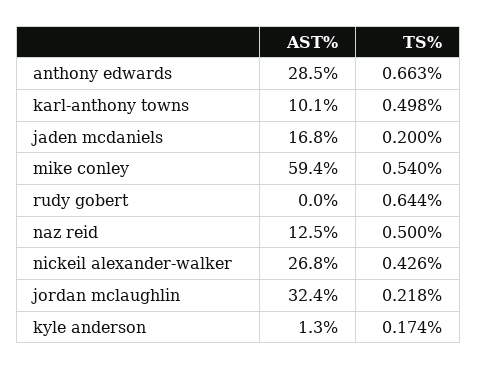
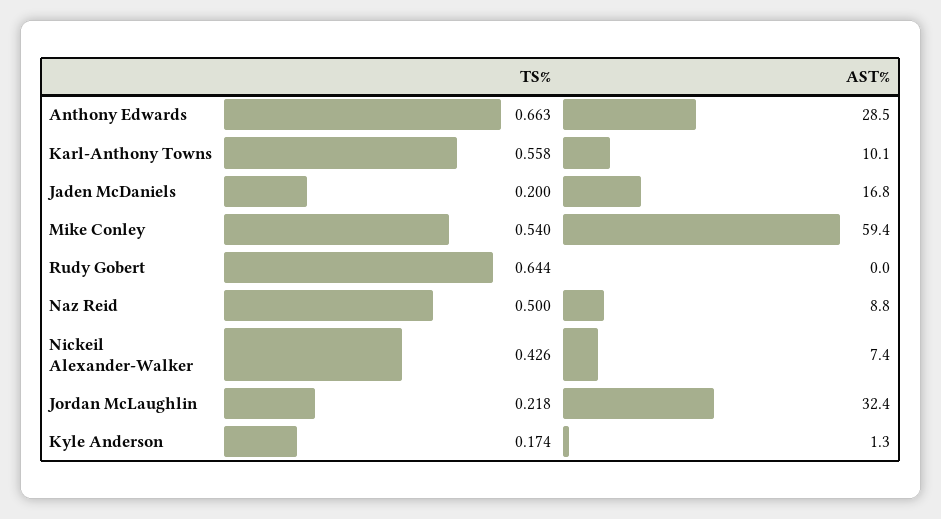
  {
    "AST%": {
      "anthony edwards": 28.5,
      "karl-anthony towns": 10.1,
      "jaden mcdaniels": 16.8,
      "mike conley": 59.4,
      "rudy gobert": 0,
-     "naz reid": 12.5,
+     "naz reid": 8.8,
-     "nickeil alexander-walker": 26.8,
+     "nickeil alexander-walker": 7.4,
      "jordan mclaughlin": 32.4,
      "kyle anderson": 1.3
    },
    "TS%": {
      "anthony edwards": 0.663,
-     "karl-anthony towns": 0.498,
+     "karl-anthony towns": 0.558,
      "jaden mcdaniels": 0.2,
      "mike conley": 0.54,
      "rudy gobert": 0.644,
      "naz reid": 0.5,
      "nickeil alexander-walker": 0.426,
      "jordan mclaughlin": 0.218,
      "kyle anderson": 0.174
    }
  }

